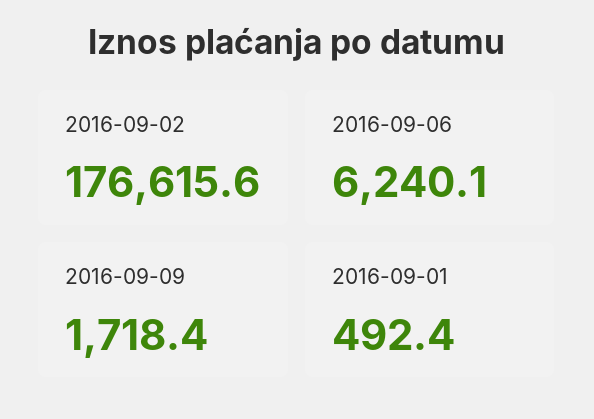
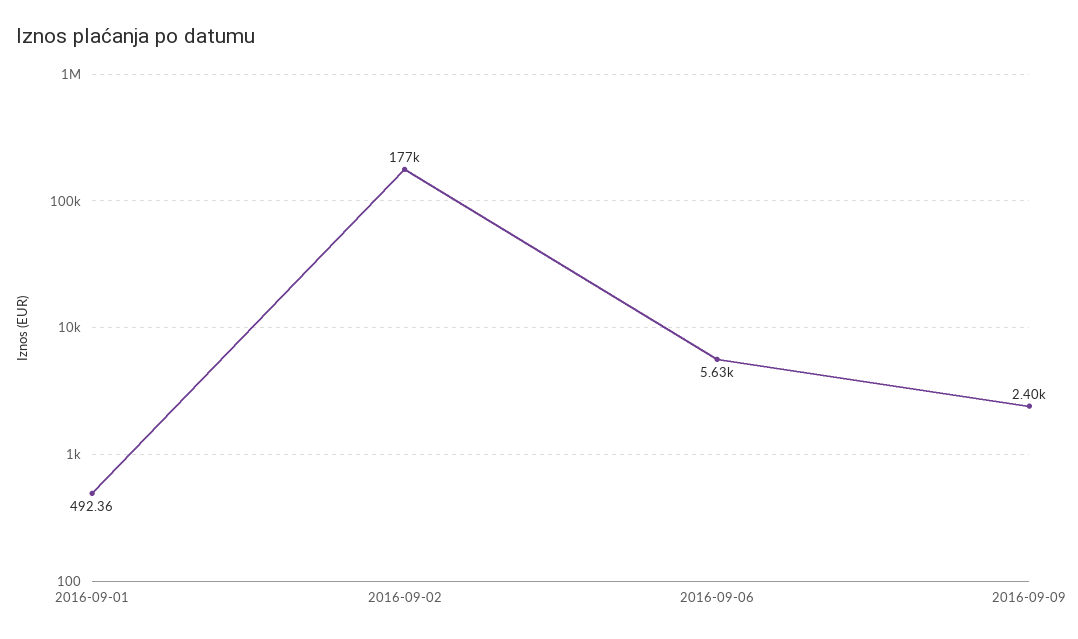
  {
    "2016-09-02": 176615.6,
-   "2016-09-06": 6240.1,
+   "2016-09-06": 5630,
-   "2016-09-09": 1718.4,
+   "2016-09-09": 2400,
    "2016-09-01": 492.36
  }

